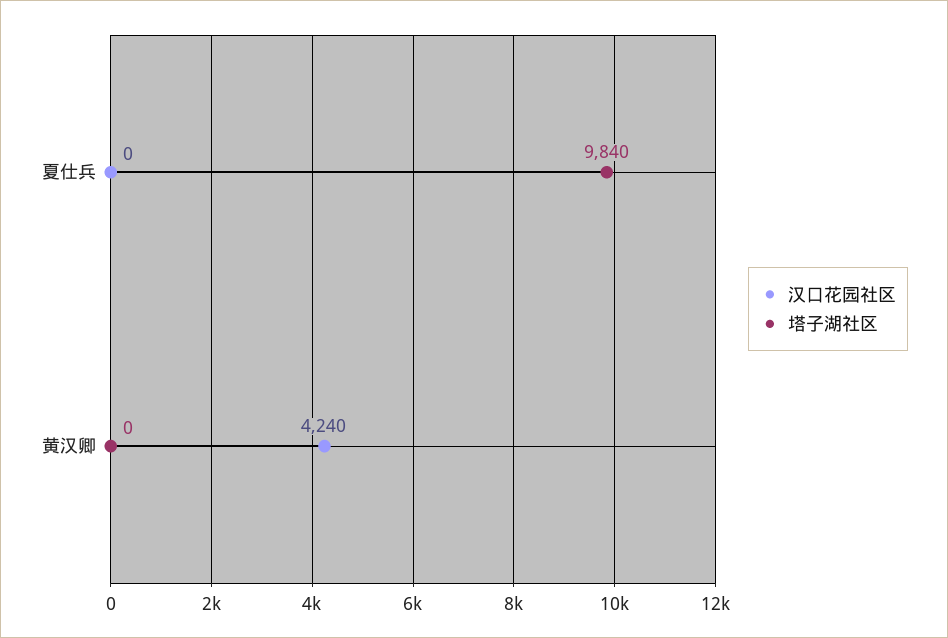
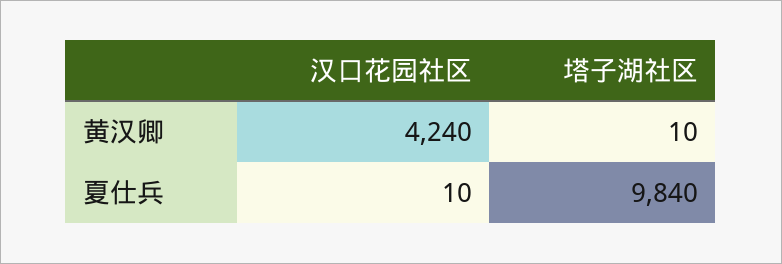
  {
    "汉口花园社区": {
-     "夏仕兵": 0,
+     "夏仕兵": 10,
      "黄汉卿": 4240
    },
    "塔子湖社区": {
      "夏仕兵": 9840,
-     "黄汉卿": 0
+     "黄汉卿": 10
    }
  }

